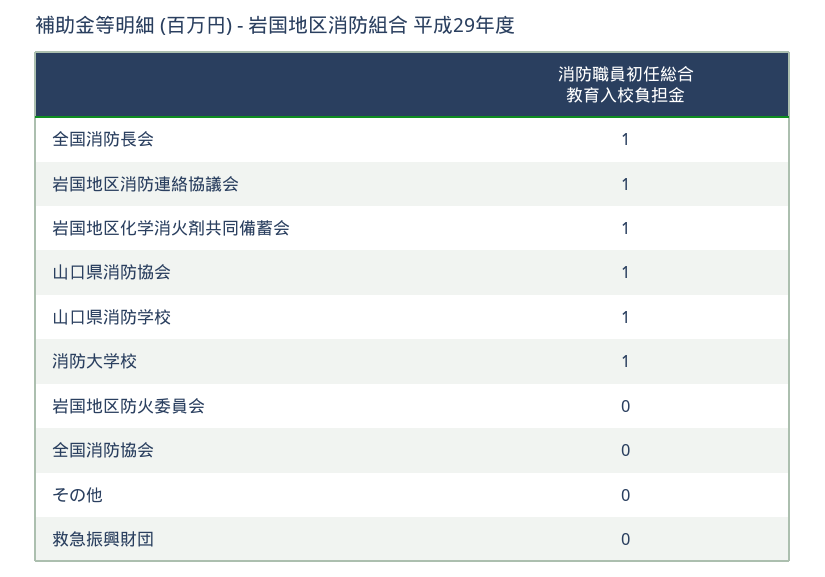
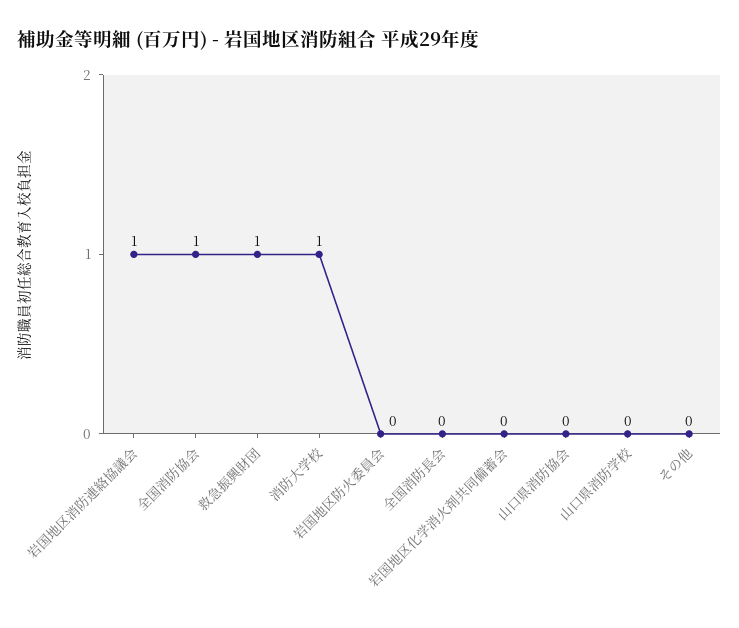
  {
-   "全国消防長会": 1,
+   "全国消防長会": 0,
    "岩国地区消防連絡協議会": 1,
-   "岩国地区化学消火剤共同備蓄会": 1,
+   "岩国地区化学消火剤共同備蓄会": 0,
-   "山口県消防協会": 1,
+   "山口県消防協会": 0,
-   "山口県消防学校": 1,
+   "山口県消防学校": 0,
    "消防大学校": 1,
    "岩国地区防火委員会": 0,
-   "全国消防協会": 0,
+   "全国消防協会": 1,
    "その他": 0,
-   "救急振興財団": 0
+   "救急振興財団": 1
  }

